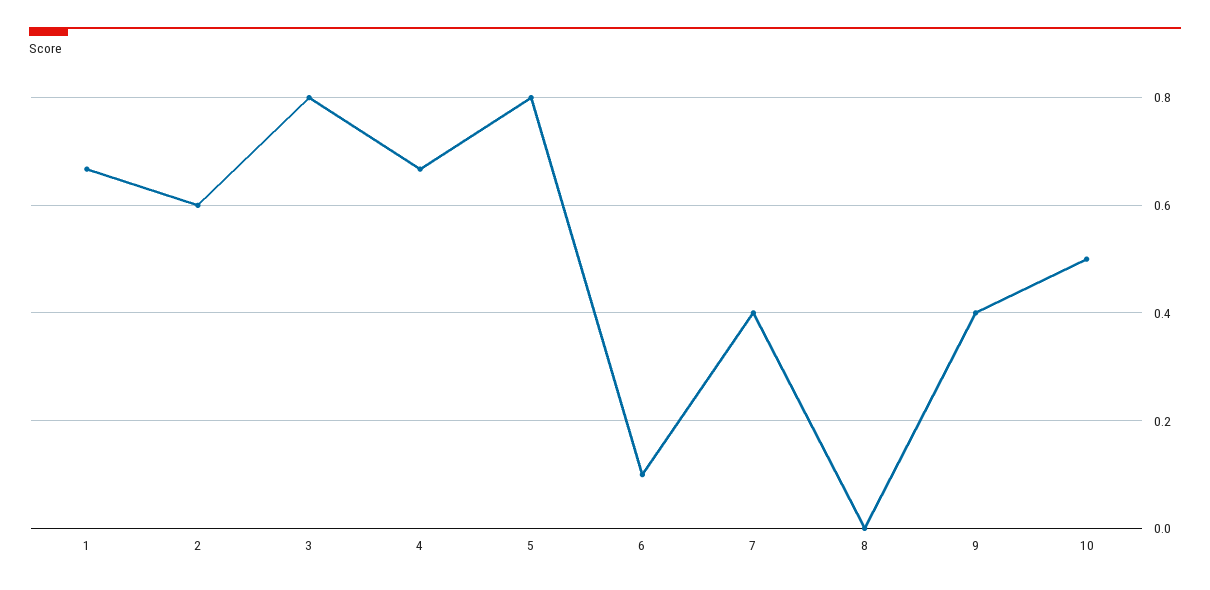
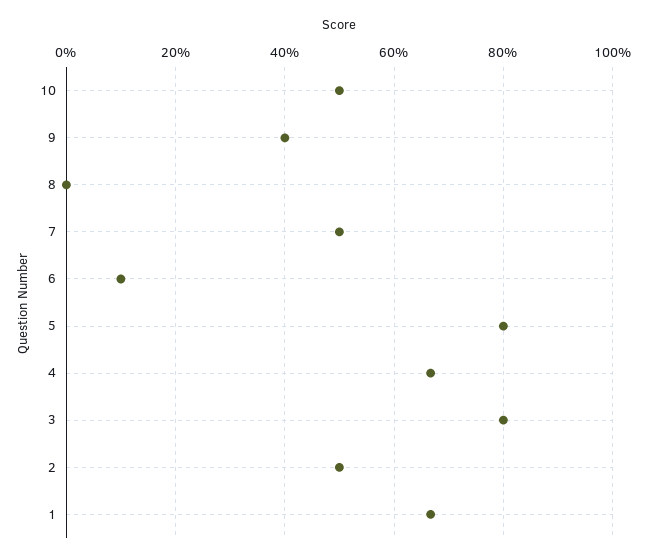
  {
    "1": 0.66,
-   "2": 0.6,
+   "2": 0.5,
    "3": 0.8,
    "4": 0.66,
    "5": 0.8,
    "6": 0.1,
-   "7": 0.4,
+   "7": 0.5,
    "8": 0,
    "9": 0.4,
    "10": 0.5
  }

